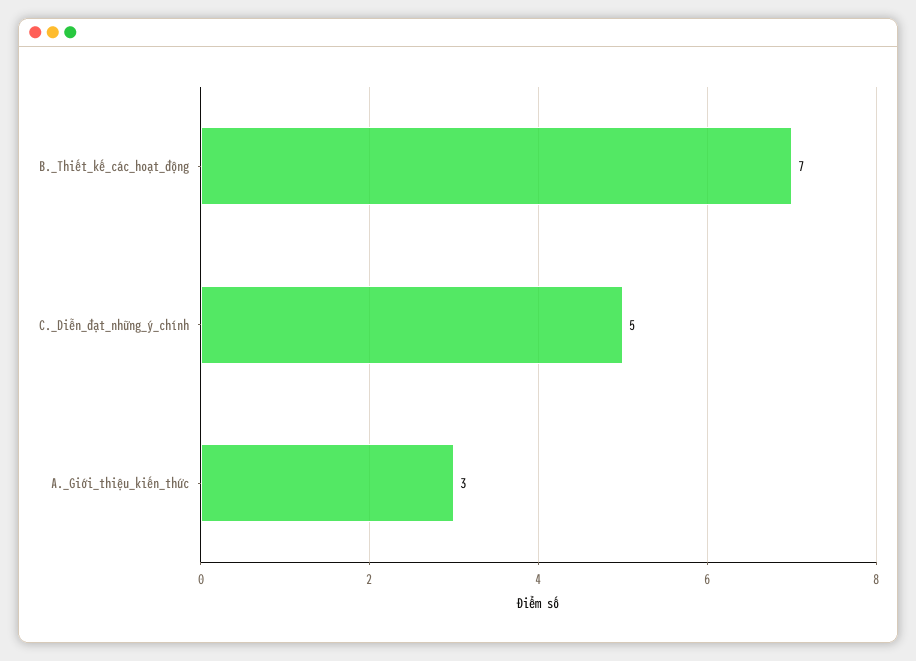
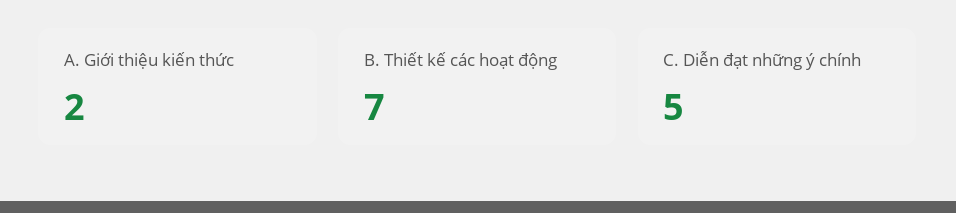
  {
    "B._Thiết_kế_các_hoạt_động": 7,
    "C._Diễn_đạt_những_ý_chính": 5,
-   "A._Giới_thiệu_kiến_thức": 3
+   "A._Giới_thiệu_kiến_thức": 2
  }

